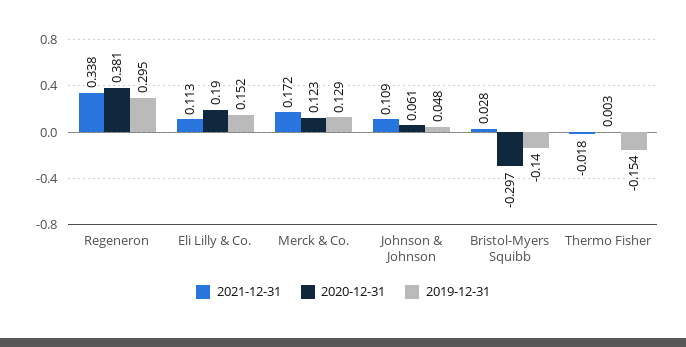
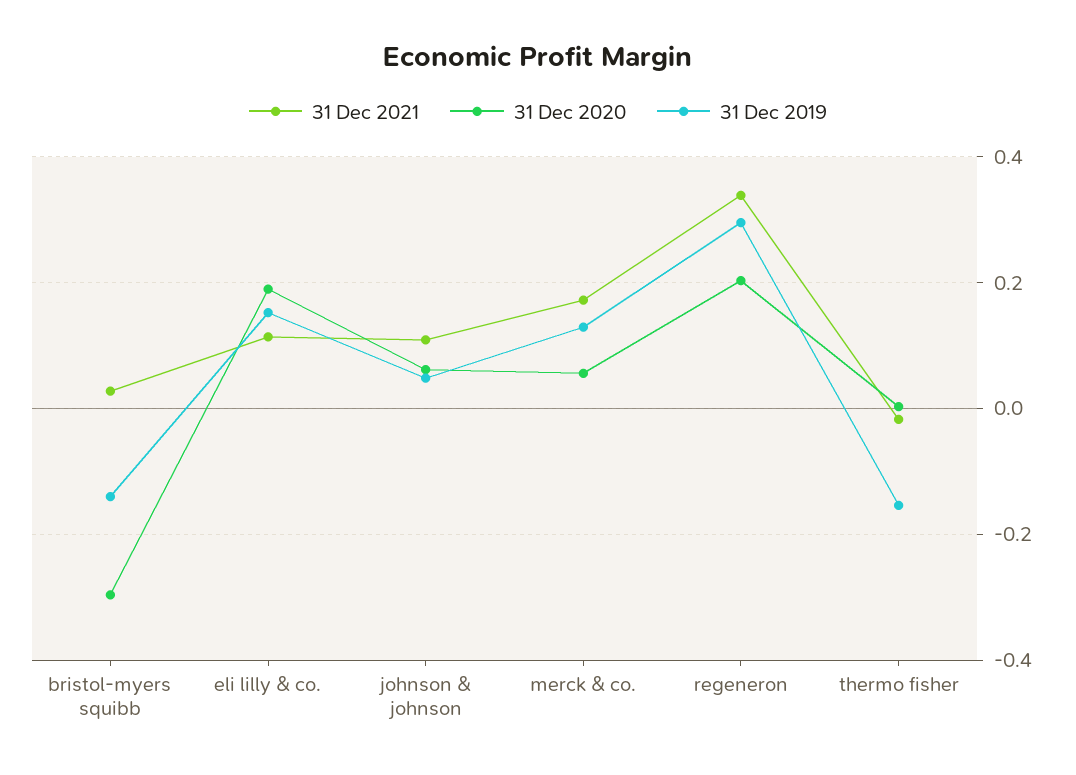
  {
    "2021-12-31": {
      "Regeneron": 0.338,
      "Eli Lilly & Co.": 0.113,
      "Merck & Co.": 0.172,
      "Johnson & Johnson": 0.109,
      "Bristol-Myers Squibb": 0.028,
      "Thermo Fisher": -0.018
    },
    "2020-12-31": {
-     "Regeneron": 0.381,
+     "Regeneron": 0.2,
      "Eli Lilly & Co.": 0.19,
-     "Merck & Co.": 0.123,
+     "Merck & Co.": 0.06,
      "Johnson & Johnson": 0.061,
      "Bristol-Myers Squibb": -0.297,
      "Thermo Fisher": 0.003
    },
    "2019-12-31": {
      "Regeneron": 0.295,
      "Eli Lilly & Co.": 0.152,
      "Merck & Co.": 0.129,
      "Johnson & Johnson": 0.048,
      "Bristol-Myers Squibb": -0.14,
      "Thermo Fisher": -0.154
    }
  }

